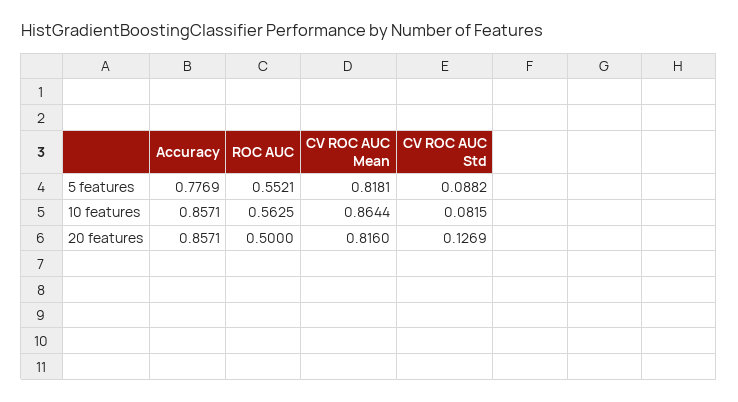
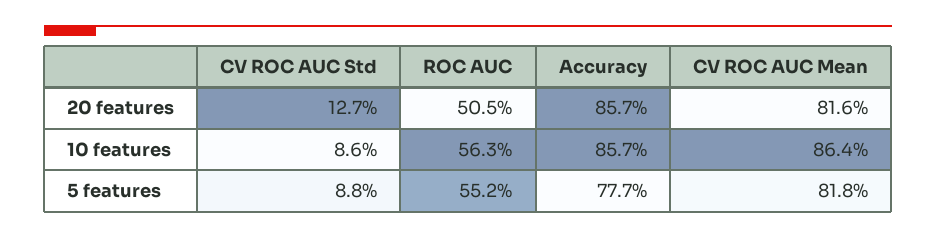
  {
    "Accuracy": {
      "5 features": 0.7769,
      "10 features": 0.8571,
      "20 features": 0.8571
    },
    "ROC AUC": {
      "5 features": 0.5521,
      "10 features": 0.5625,
-     "20 features": 0.5
+     "20 features": 0.505
    },
    "CV ROC AUC Mean": {
      "5 features": 0.8181,
      "10 features": 0.8644,
      "20 features": 0.816
    },
    "CV ROC AUC Std": {
      "5 features": 0.0882,
-     "10 features": 0.0815,
+     "10 features": 0.086,
      "20 features": 0.1269
    }
  }

